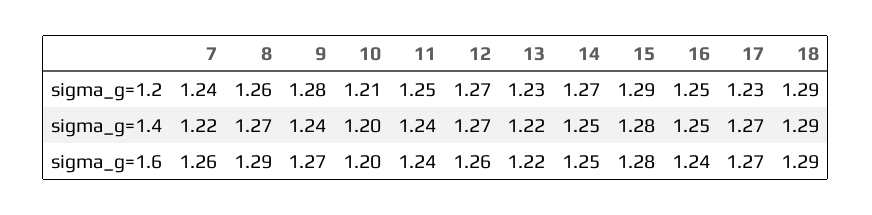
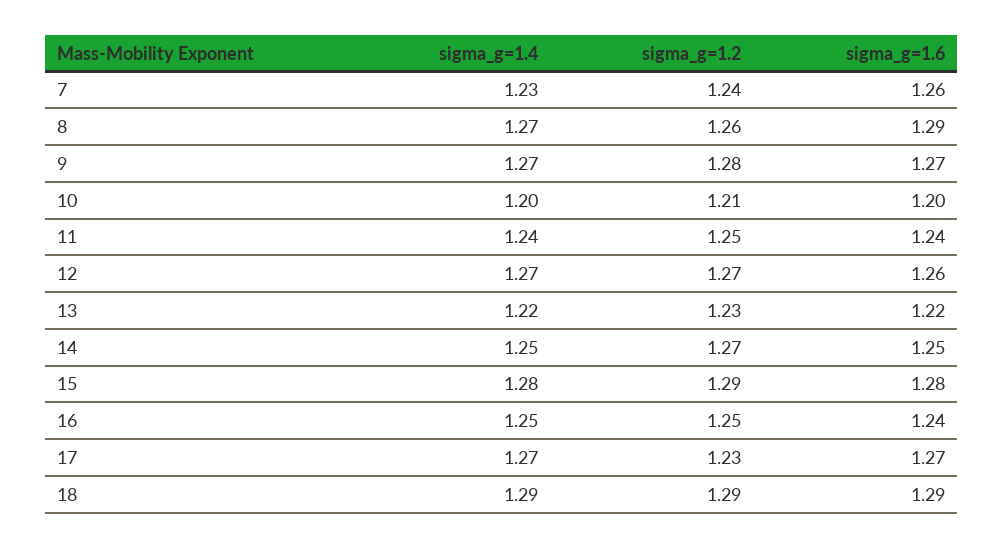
  {
    "7": {
      "sigma_g=1.2": 1.24,
-     "sigma_g=1.4": 1.22,
+     "sigma_g=1.4": 1.23,
      "sigma_g=1.6": 1.26
    },
    "8": {
      "sigma_g=1.2": 1.26,
      "sigma_g=1.4": 1.27,
      "sigma_g=1.6": 1.29
    },
    "9": {
      "sigma_g=1.2": 1.28,
-     "sigma_g=1.4": 1.24,
+     "sigma_g=1.4": 1.27,
      "sigma_g=1.6": 1.27
    },
    "10": {
      "sigma_g=1.2": 1.21,
      "sigma_g=1.4": 1.2,
      "sigma_g=1.6": 1.2
    },
    "11": {
      "sigma_g=1.2": 1.25,
      "sigma_g=1.4": 1.24,
      "sigma_g=1.6": 1.24
    },
    "12": {
      "sigma_g=1.2": 1.27,
      "sigma_g=1.4": 1.27,
      "sigma_g=1.6": 1.26
    },
    "13": {
      "sigma_g=1.2": 1.23,
      "sigma_g=1.4": 1.22,
      "sigma_g=1.6": 1.22
    },
    "14": {
      "sigma_g=1.2": 1.27,
      "sigma_g=1.4": 1.25,
      "sigma_g=1.6": 1.25
    },
    "15": {
      "sigma_g=1.2": 1.29,
      "sigma_g=1.4": 1.28,
      "sigma_g=1.6": 1.28
    },
    "16": {
      "sigma_g=1.2": 1.25,
      "sigma_g=1.4": 1.25,
      "sigma_g=1.6": 1.24
    },
    "17": {
      "sigma_g=1.2": 1.23,
      "sigma_g=1.4": 1.27,
      "sigma_g=1.6": 1.27
    },
    "18": {
      "sigma_g=1.2": 1.29,
      "sigma_g=1.4": 1.29,
      "sigma_g=1.6": 1.29
    }
  }

